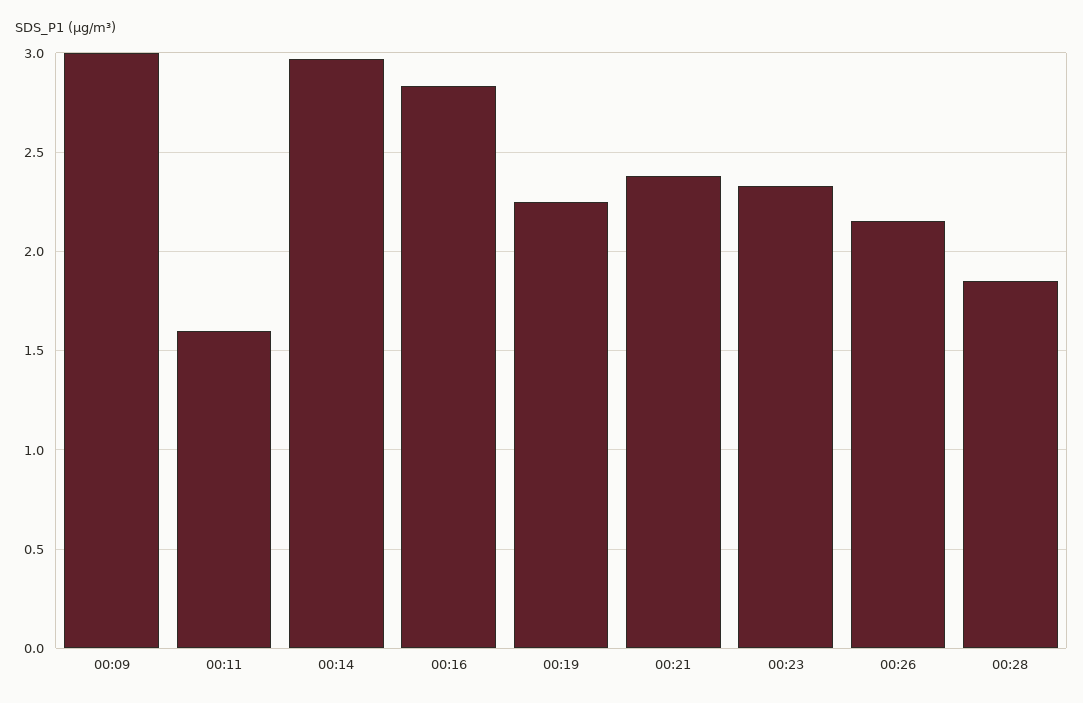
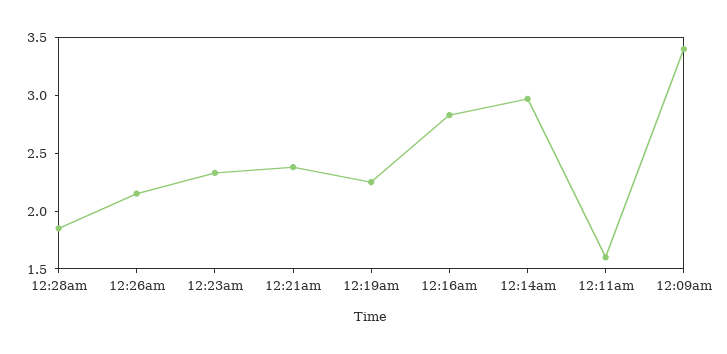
  {
-   "00:09": 3,
+   "00:09": 3.4,
    "00:11": 1.6,
    "00:14": 2.95,
    "00:16": 2.85,
    "00:19": 2.25,
    "00:21": 2.4,
    "00:23": 2.35,
    "00:26": 2.15,
    "00:28": 1.85
  }

